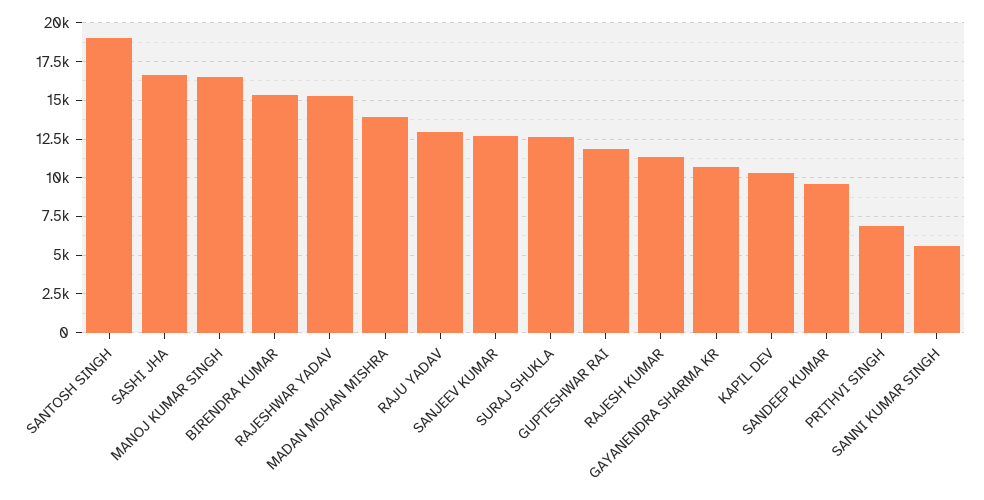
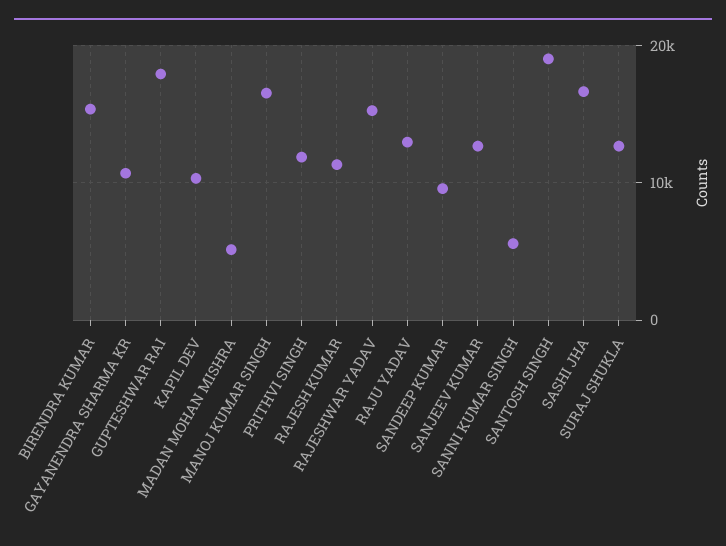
  {
    "SANTOSH SINGH": 19000,
    "SASHI JHA": 16500,
    "MANOJ KUMAR SINGH": 16500,
    "BIRENDRA KUMAR": 15500,
    "RAJESHWAR YADAV": 15500,
-   "MADAN MOHAN MISHRA": 14000,
+   "MADAN MOHAN MISHRA": 5000,
    "RAJU YADAV": 13000,
    "SANJEEV KUMAR": 12500,
    "SURAJ SHUKLA": 12500,
-   "GUPTESHWAR RAI": 12000,
+   "GUPTESHWAR RAI": 18000,
    "RAJESH KUMAR": 11500,
    "GAYANENDRA SHARMA KR": 10500,
    "KAPIL DEV": 10500,
    "SANDEEP KUMAR": 9500,
-   "PRITHVI SINGH": 7000,
+   "PRITHVI SINGH": 12000,
    "SANNI KUMAR SINGH": 5500
  }

